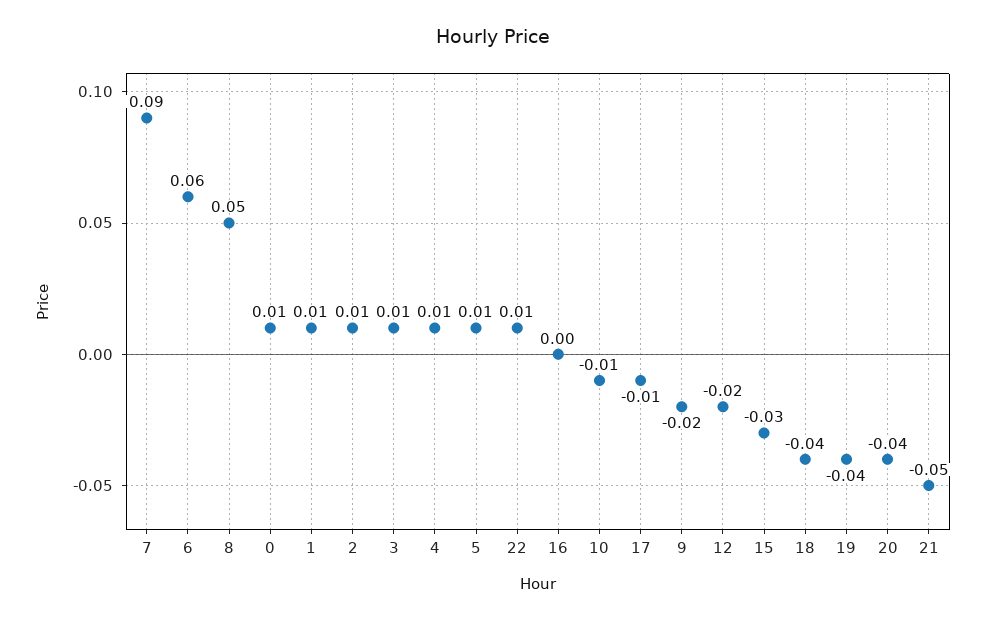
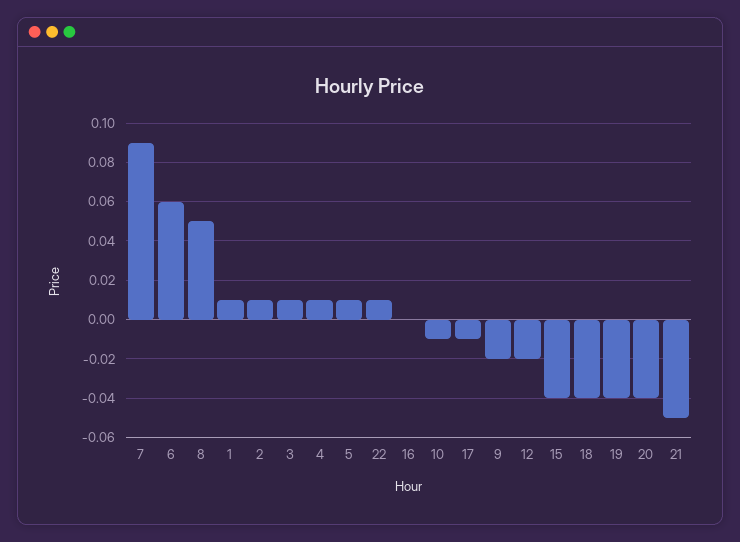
  {
    "7": 0.09,
    "6": 0.06,
    "8": 0.05,
-   "0": 0.01,
    "1": 0.01,
    "2": 0.01,
    "3": 0.01,
    "4": 0.01,
    "5": 0.01,
    "22": 0.01,
    "16": 0,
    "10": -0.01,
    "17": -0.01,
    "9": -0.02,
    "12": -0.02,
-   "15": -0.03,
+   "15": -0.04,
    "18": -0.04,
    "19": -0.04,
    "20": -0.04,
    "21": -0.05
  }

